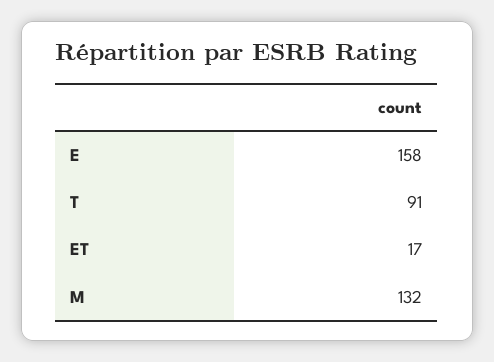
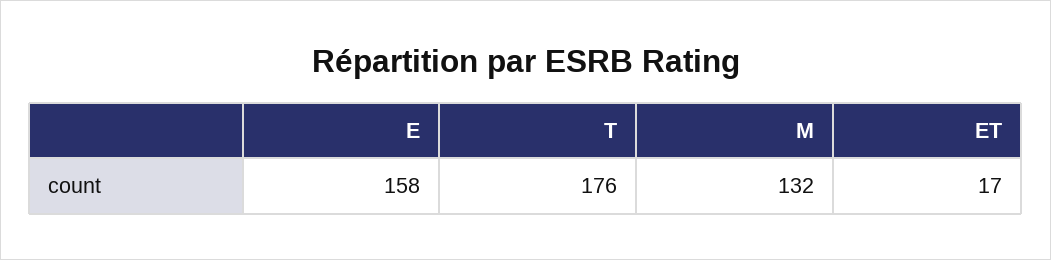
  {
    "E": 158,
-   "T": 91,
+   "T": 176,
    "ET": 17,
    "M": 132
  }

